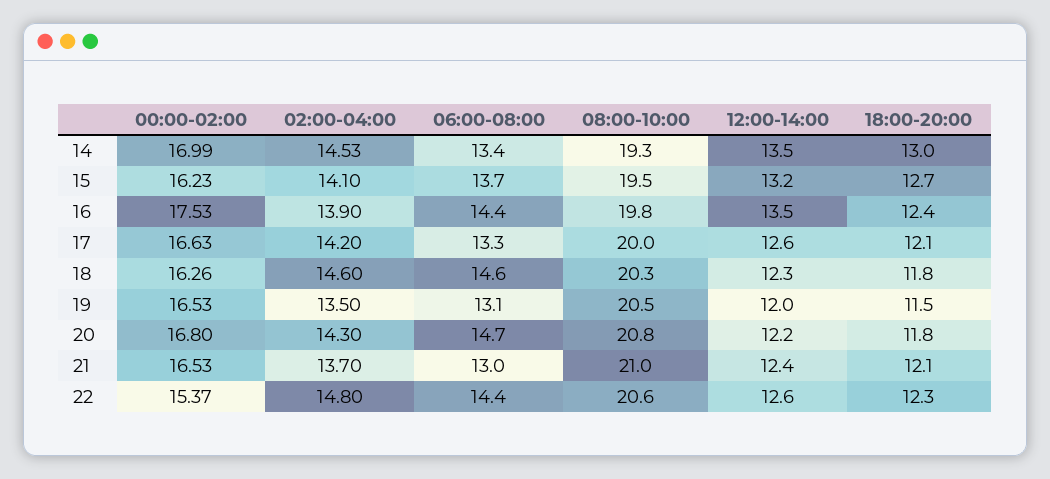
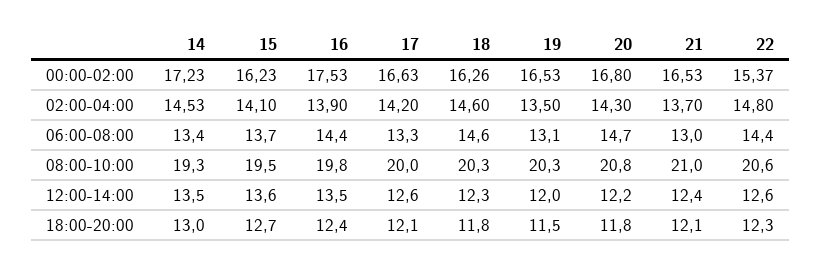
  {
    "00:00-02:00": {
-     "14": 16.99,
+     "14": 17.23,
      "15": 16.23,
      "16": 17.53,
      "17": 16.63,
      "18": 16.26,
      "19": 16.53,
      "20": 16.8,
      "21": 16.53,
      "22": 15.37
    },
    "02:00-04:00": {
      "14": 14.53,
      "15": 14.1,
      "16": 13.9,
      "17": 14.2,
      "18": 14.6,
      "19": 13.5,
      "20": 14.3,
      "21": 13.7,
      "22": 14.8
    },
    "06:00-08:00": {
      "14": 13.4,
      "15": 13.7,
      "16": 14.4,
      "17": 13.3,
      "18": 14.6,
      "19": 13.1,
      "20": 14.7,
      "21": 13,
      "22": 14.4
    },
    "08:00-10:00": {
      "14": 19.3,
      "15": 19.5,
      "16": 19.8,
      "17": 20,
      "18": 20.3,
-     "19": 20.5,
+     "19": 20.3,
      "20": 20.8,
      "21": 21,
      "22": 20.6
    },
    "12:00-14:00": {
      "14": 13.5,
-     "15": 13.2,
+     "15": 13.6,
      "16": 13.5,
      "17": 12.6,
      "18": 12.3,
      "19": 12,
      "20": 12.2,
      "21": 12.4,
      "22": 12.6
    },
    "18:00-20:00": {
      "14": 13,
      "15": 12.7,
      "16": 12.4,
      "17": 12.1,
      "18": 11.8,
      "19": 11.5,
      "20": 11.8,
      "21": 12.1,
      "22": 12.3
    }
  }

